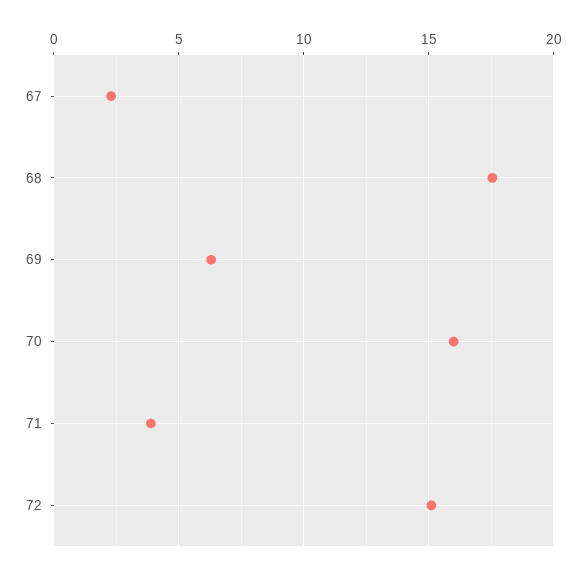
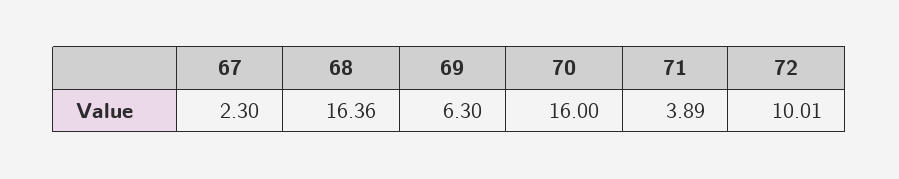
  {
    "67": 2.3,
-   "68": 17.5,
+   "68": 16.36,
    "69": 6.3,
    "70": 16,
    "71": 3.89,
-   "72": 15
+   "72": 10.01
  }

